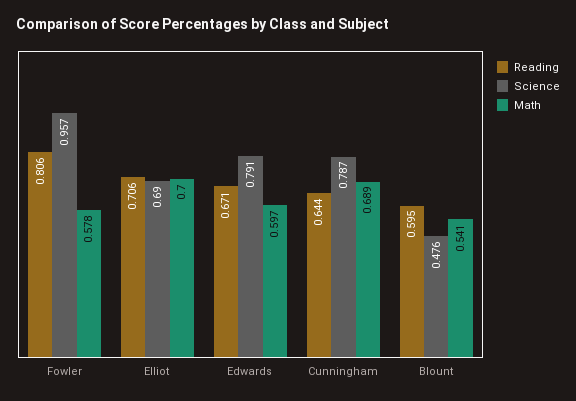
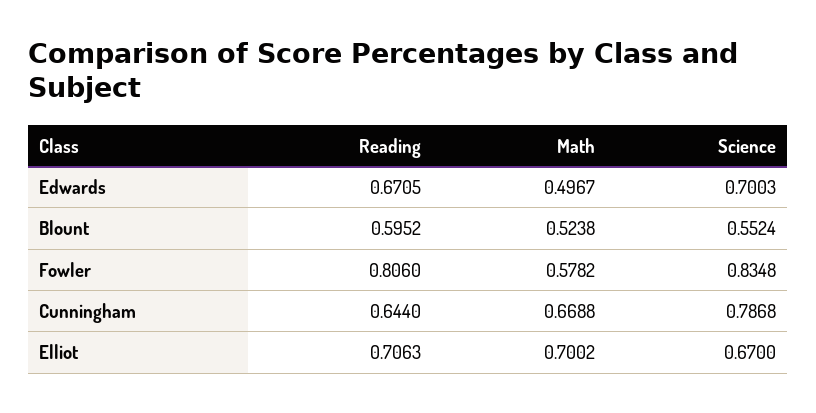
  {
    "Reading": {
      "Fowler": 0.806,
      "Elliot": 0.7063,
      "Edwards": 0.6705,
      "Cunningham": 0.644,
      "Blount": 0.5952
    },
    "Science": {
-     "Fowler": 0.957,
+     "Fowler": 0.8348,
-     "Elliot": 0.69,
+     "Elliot": 0.67,
-     "Edwards": 0.791,
+     "Edwards": 0.7003,
      "Cunningham": 0.7868,
-     "Blount": 0.476
+     "Blount": 0.5524
    },
    "Math": {
      "Fowler": 0.5782,
      "Elliot": 0.7002,
-     "Edwards": 0.597,
+     "Edwards": 0.4967,
-     "Cunningham": 0.689,
+     "Cunningham": 0.6688,
-     "Blount": 0.541
+     "Blount": 0.5238
    }
  }

